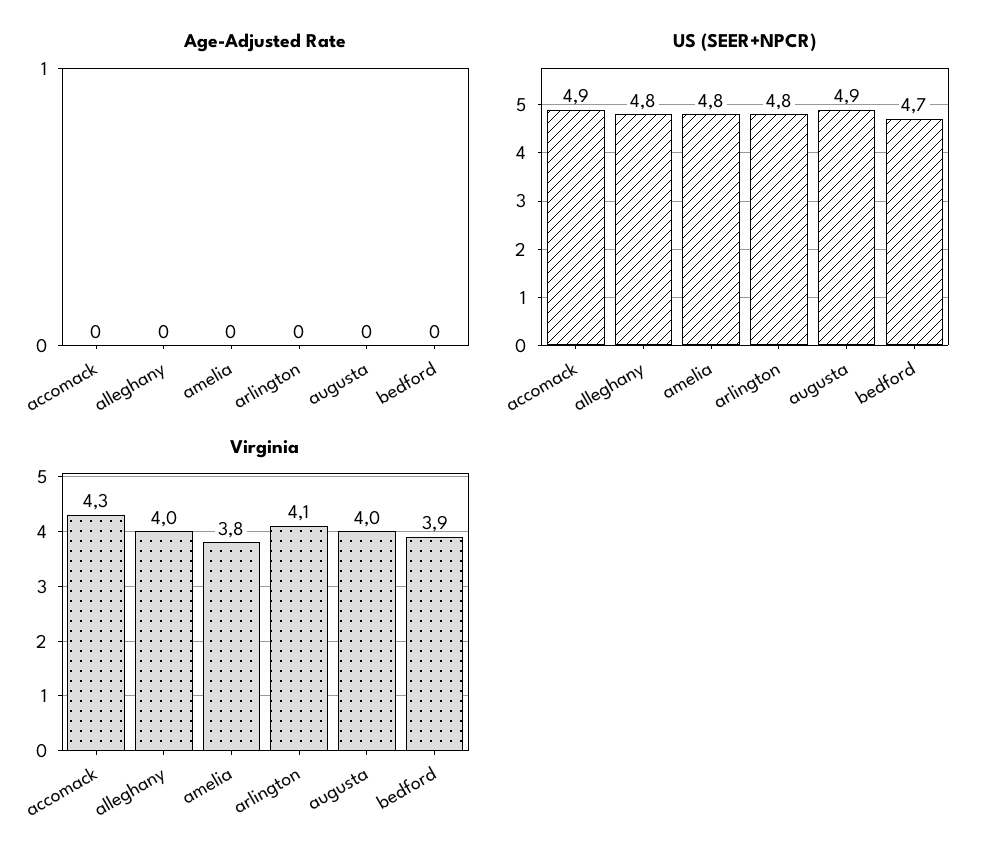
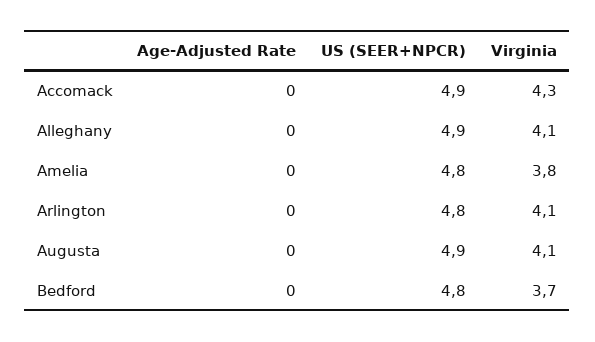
  {
    "Age-Adjusted Rate": {
      "accomack": 0,
      "alleghany": 0,
      "amelia": 0,
      "arlington": 0,
      "augusta": 0,
      "bedford": 0
    },
    "US (SEER+NPCR)": {
      "accomack": 4.9,
-     "alleghany": 4.8,
+     "alleghany": 4.9,
      "amelia": 4.8,
      "arlington": 4.8,
      "augusta": 4.9,
-     "bedford": 4.7
+     "bedford": 4.8
    },
    "Virginia": {
      "accomack": 4.3,
-     "alleghany": 4,
+     "alleghany": 4.1,
      "amelia": 3.8,
      "arlington": 4.1,
-     "augusta": 4,
+     "augusta": 4.1,
-     "bedford": 3.9
+     "bedford": 3.7
    }
  }

